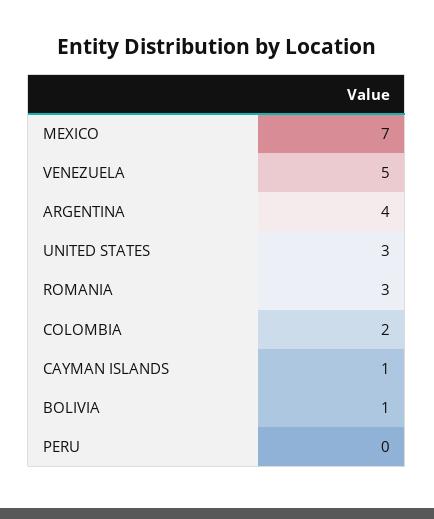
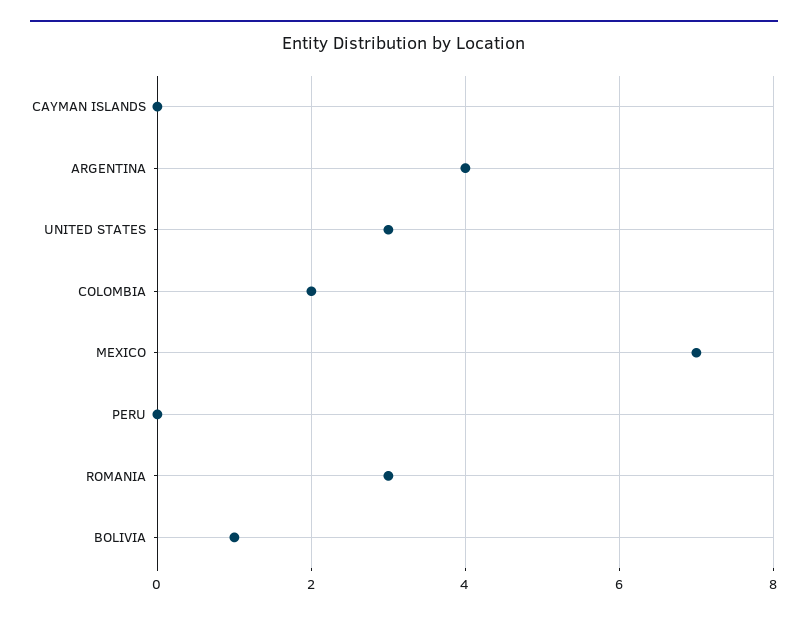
  {
    "MEXICO": 7,
-   "VENEZUELA": 5,
    "ARGENTINA": 4,
    "UNITED STATES": 3,
    "ROMANIA": 3,
    "COLOMBIA": 2,
-   "CAYMAN ISLANDS": 1,
+   "CAYMAN ISLANDS": 0,
    "BOLIVIA": 1,
    "PERU": 0
  }

